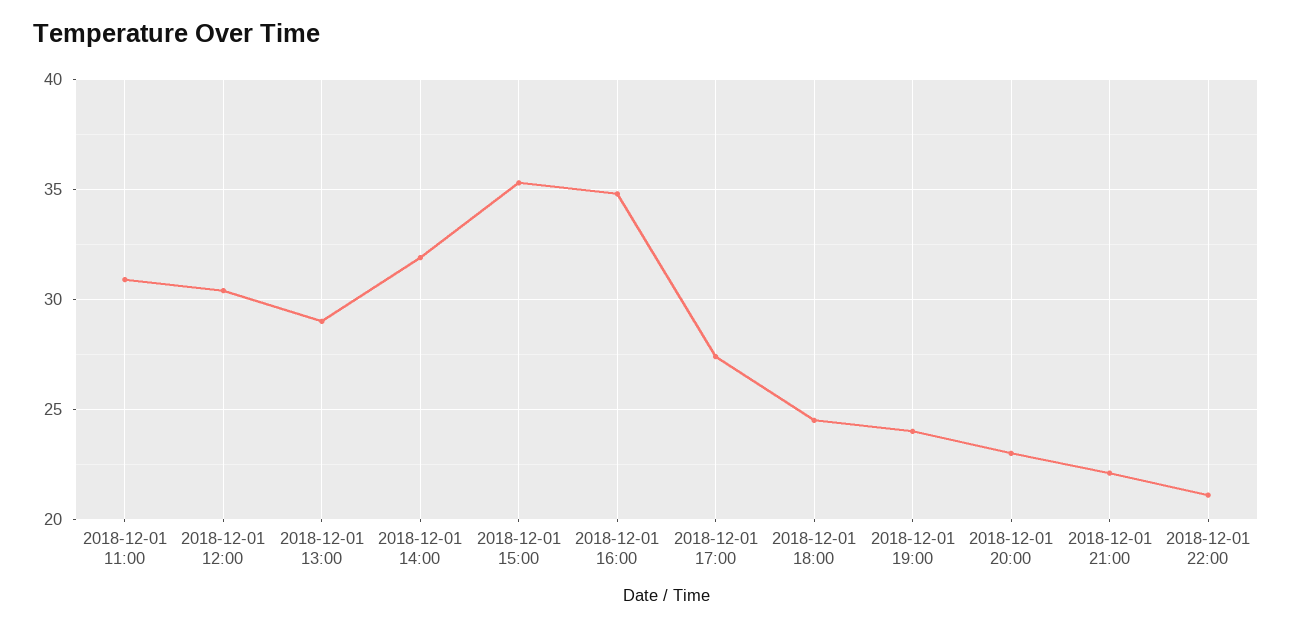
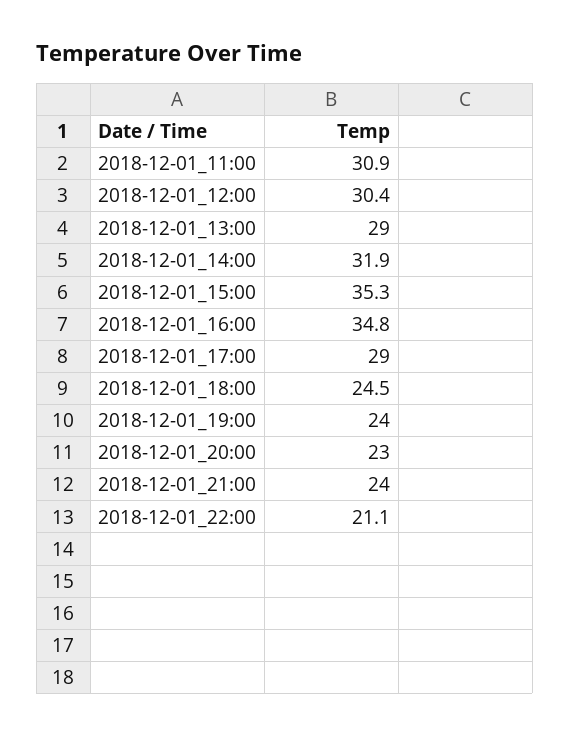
  {
    "2018-12-01 11:00": 30.9,
    "2018-12-01 12:00": 30.4,
    "2018-12-01 13:00": 29,
    "2018-12-01 14:00": 31.9,
    "2018-12-01 15:00": 35.3,
    "2018-12-01 16:00": 34.8,
-   "2018-12-01 17:00": 27.5,
+   "2018-12-01 17:00": 29,
    "2018-12-01 18:00": 24.5,
    "2018-12-01 19:00": 24,
    "2018-12-01 20:00": 23,
-   "2018-12-01 21:00": 22,
+   "2018-12-01 21:00": 24,
    "2018-12-01 22:00": 21.1
  }

